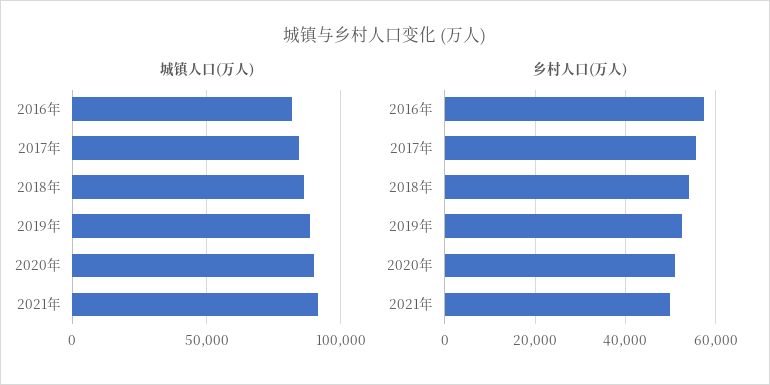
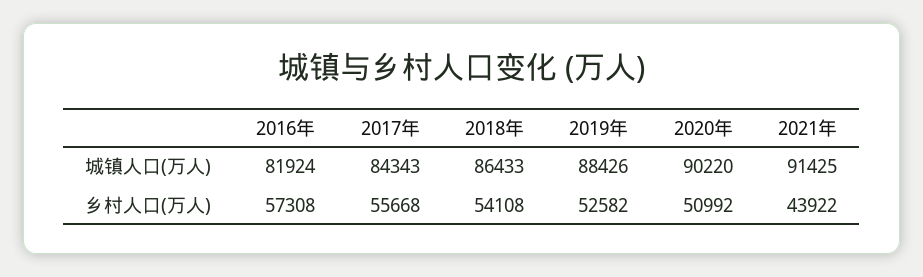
  {
    "城镇人口(万人)": {
      "2016年": 81924,
      "2017年": 84343,
      "2018年": 86433,
      "2019年": 88426,
      "2020年": 90220,
      "2021年": 91425
    },
    "乡村人口(万人)": {
      "2016年": 57308,
      "2017年": 55668,
      "2018年": 54108,
      "2019年": 52582,
      "2020年": 50992,
-     "2021年": 50000
+     "2021年": 43922
    }
  }

